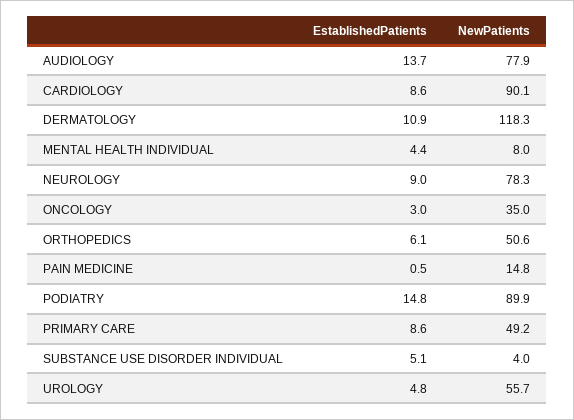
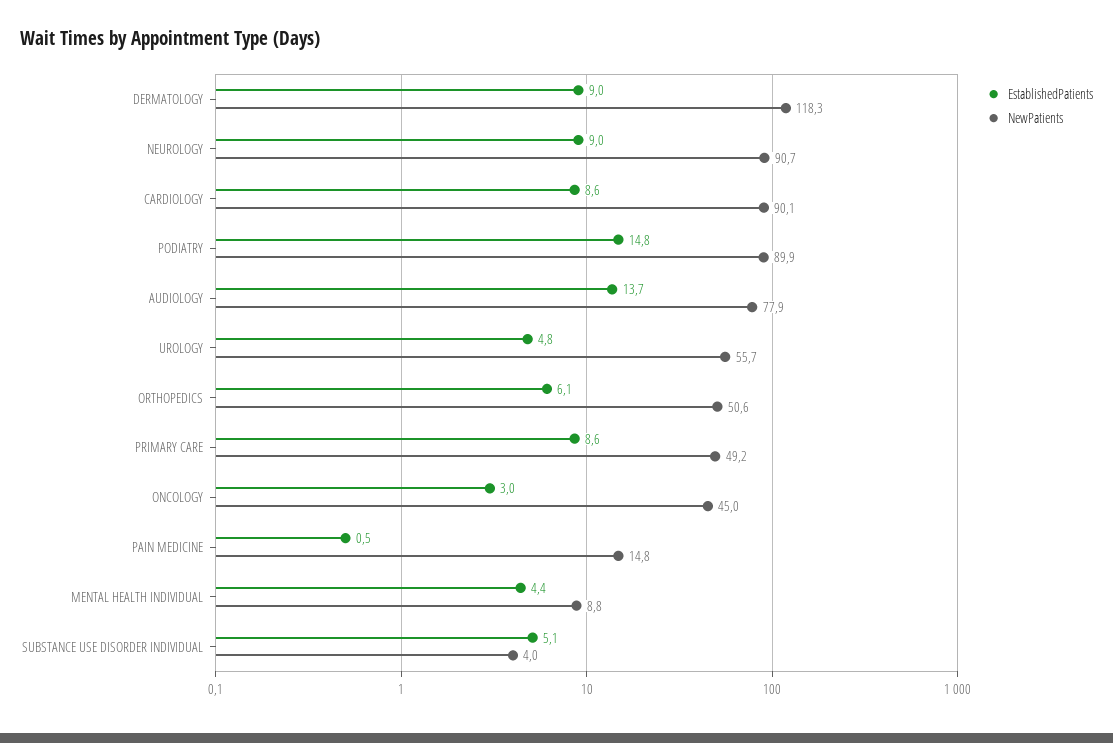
  {
    "EstablishedPatients": {
      "AUDIOLOGY": 13.7,
      "CARDIOLOGY": 8.6,
-     "DERMATOLOGY": 10.9,
+     "DERMATOLOGY": 9,
      "MENTAL HEALTH INDIVIDUAL": 4.4,
      "NEUROLOGY": 9,
      "ONCOLOGY": 3,
      "ORTHOPEDICS": 6.1,
      "PAIN MEDICINE": 0.5,
      "PODIATRY": 14.8,
      "PRIMARY CARE": 8.6,
      "SUBSTANCE USE DISORDER INDIVIDUAL": 5.1,
      "UROLOGY": 4.8
    },
    "NewPatients": {
      "AUDIOLOGY": 77.9,
      "CARDIOLOGY": 90.1,
      "DERMATOLOGY": 118.3,
-     "MENTAL HEALTH INDIVIDUAL": 8,
+     "MENTAL HEALTH INDIVIDUAL": 8.8,
-     "NEUROLOGY": 78.3,
+     "NEUROLOGY": 90.7,
-     "ONCOLOGY": 35,
+     "ONCOLOGY": 45,
      "ORTHOPEDICS": 50.6,
      "PAIN MEDICINE": 14.8,
      "PODIATRY": 89.9,
      "PRIMARY CARE": 49.2,
      "SUBSTANCE USE DISORDER INDIVIDUAL": 4,
      "UROLOGY": 55.7
    }
  }

